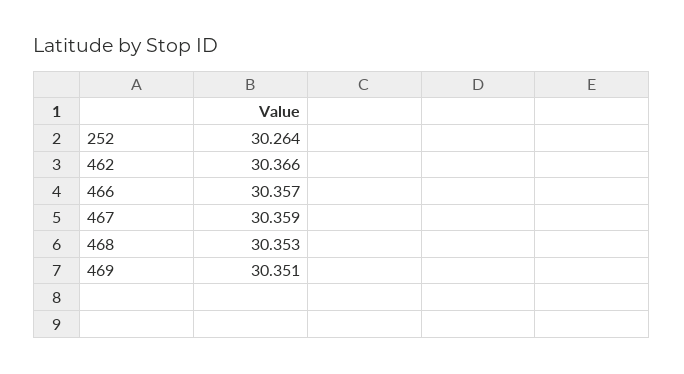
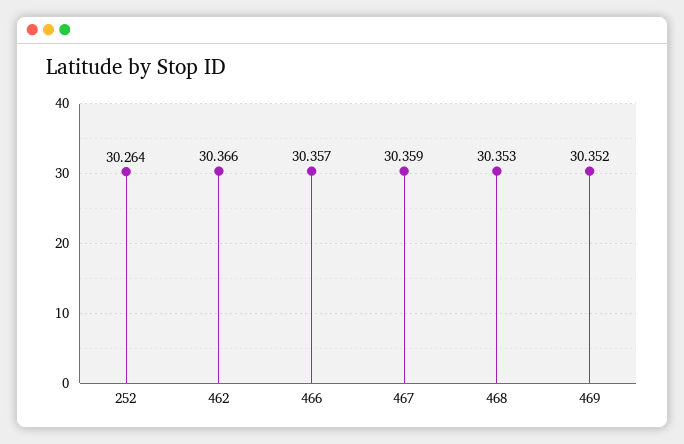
  {
    "252": 30.264,
    "462": 30.366,
    "466": 30.357,
    "467": 30.359,
    "468": 30.353,
-   "469": 30.351
+   "469": 30.352
  }

